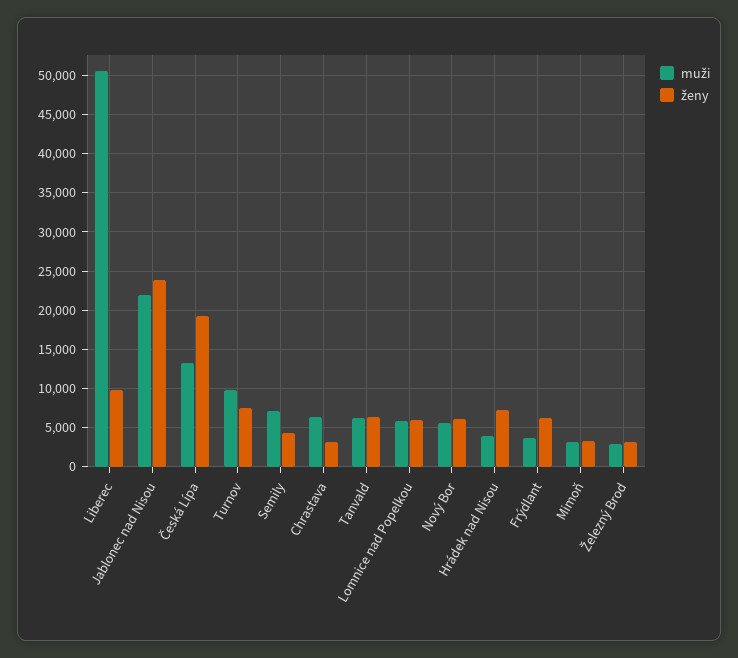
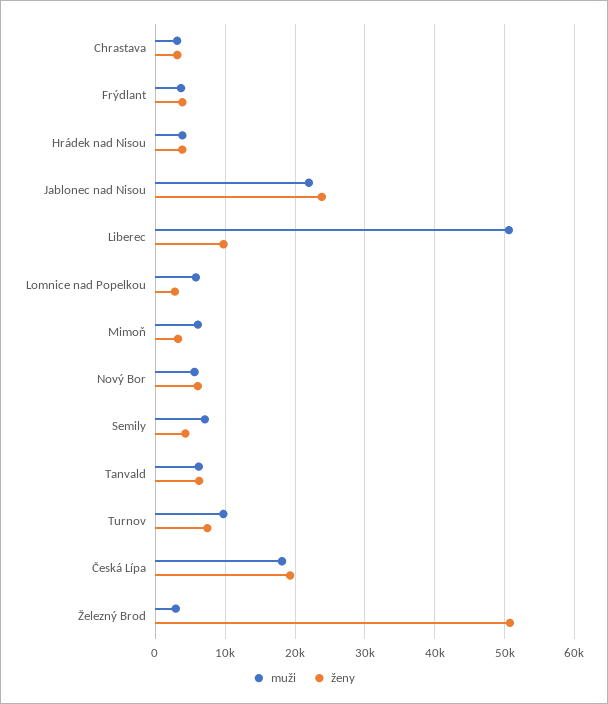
  {
    "muži": {
      "Liberec": 51000,
      "Jablonec nad Nisou": 22000,
-     "Česká Lípa": 13000,
+     "Česká Lípa": 18000,
      "Turnov": 10000,
      "Semily": 7000,
-     "Chrastava": 6000,
+     "Chrastava": 3000,
      "Tanvald": 6000,
      "Lomnice nad Popelkou": 6000,
      "Nový Bor": 6000,
      "Hrádek nad Nisou": 4000,
      "Frýdlant": 4000,
-     "Mimoň": 3000,
+     "Mimoň": 6000,
      "Železný Brod": 3000
    },
    "ženy": {
      "Liberec": 10000,
      "Jablonec nad Nisou": 24000,
      "Česká Lípa": 19000,
      "Turnov": 7000,
      "Semily": 4000,
      "Chrastava": 3000,
      "Tanvald": 6000,
-     "Lomnice nad Popelkou": 6000,
+     "Lomnice nad Popelkou": 3000,
      "Nový Bor": 6000,
-     "Hrádek nad Nisou": 7000,
+     "Hrádek nad Nisou": 4000,
-     "Frýdlant": 6000,
+     "Frýdlant": 4000,
      "Mimoň": 3000,
-     "Železný Brod": 3000
+     "Železný Brod": 51000
    }
  }

